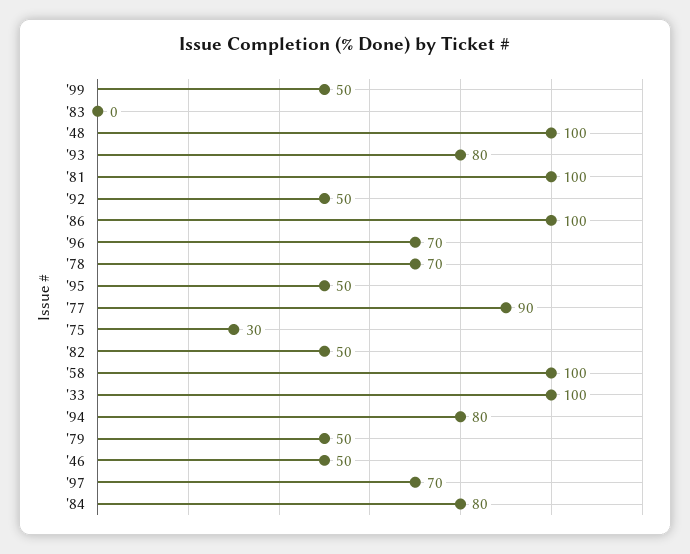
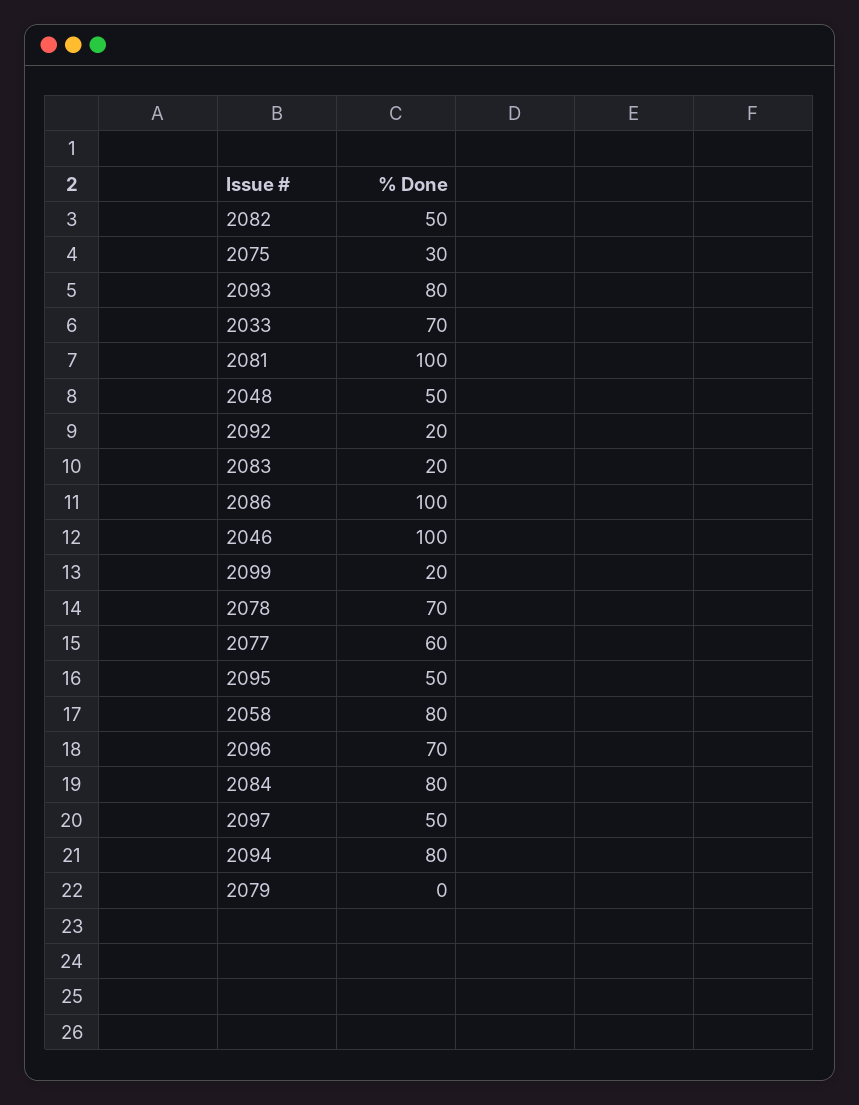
  {
-   "'99": 50,
+   "'99": 20,
-   "'83": 0,
+   "'83": 20,
-   "'48": 100,
+   "'48": 50,
    "'93": 80,
    "'81": 100,
-   "'92": 50,
+   "'92": 20,
    "'86": 100,
    "'96": 70,
    "'78": 70,
    "'95": 50,
-   "'77": 90,
+   "'77": 60,
    "'75": 30,
    "'82": 50,
-   "'58": 100,
+   "'58": 80,
-   "'33": 100,
+   "'33": 70,
    "'94": 80,
-   "'79": 50,
+   "'79": 0,
-   "'46": 50,
+   "'46": 100,
-   "'97": 70,
+   "'97": 50,
    "'84": 80
  }

